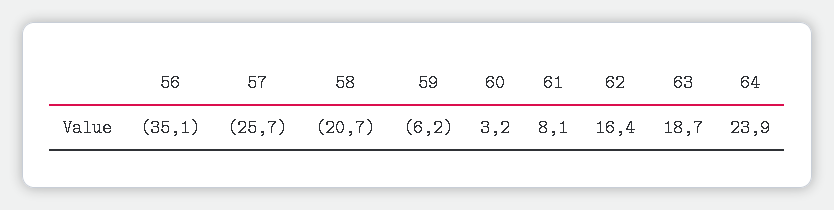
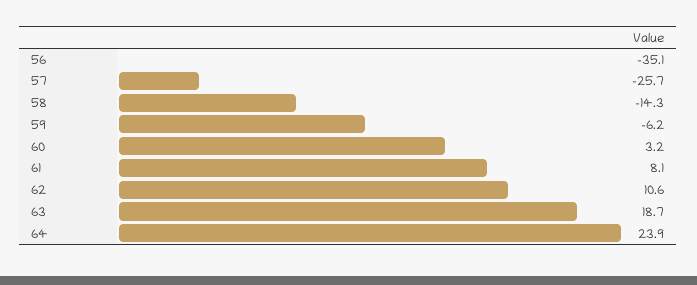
  {
    "56": -35.1,
    "57": -25.7,
-   "58": -20.7,
+   "58": -14.3,
    "59": -6.2,
    "60": 3.2,
    "61": 8.1,
-   "62": 16.4,
+   "62": 10.6,
    "63": 18.7,
    "64": 23.9
  }

